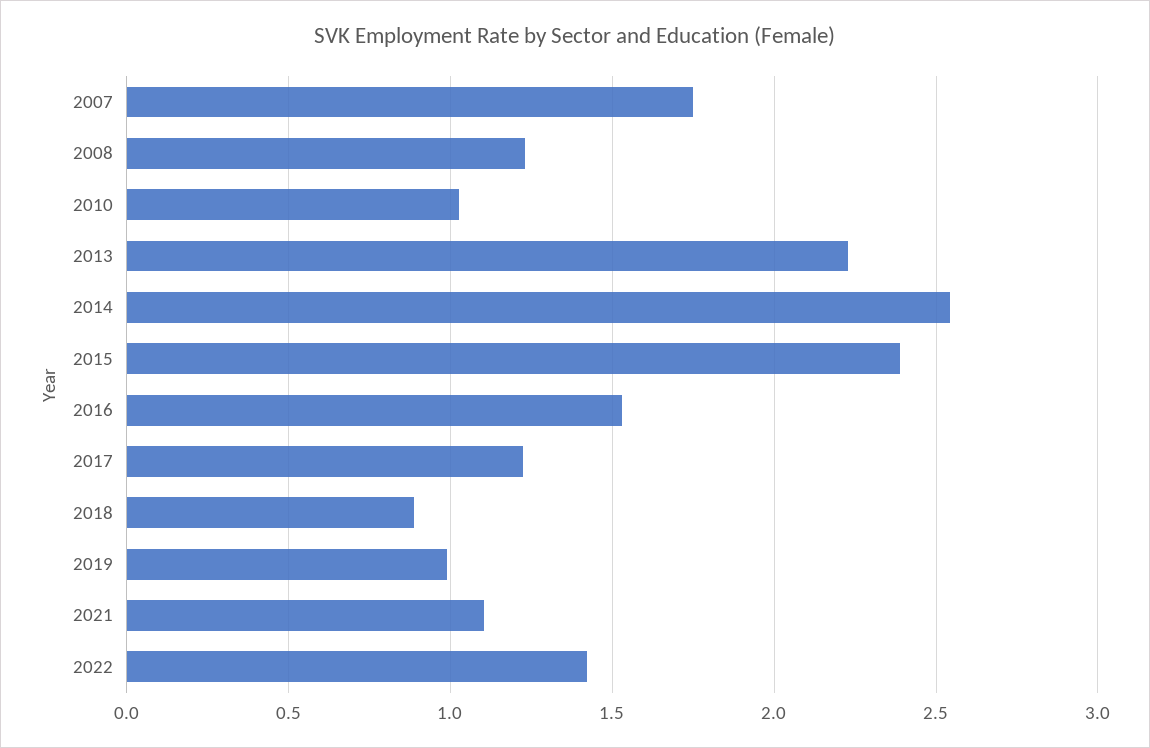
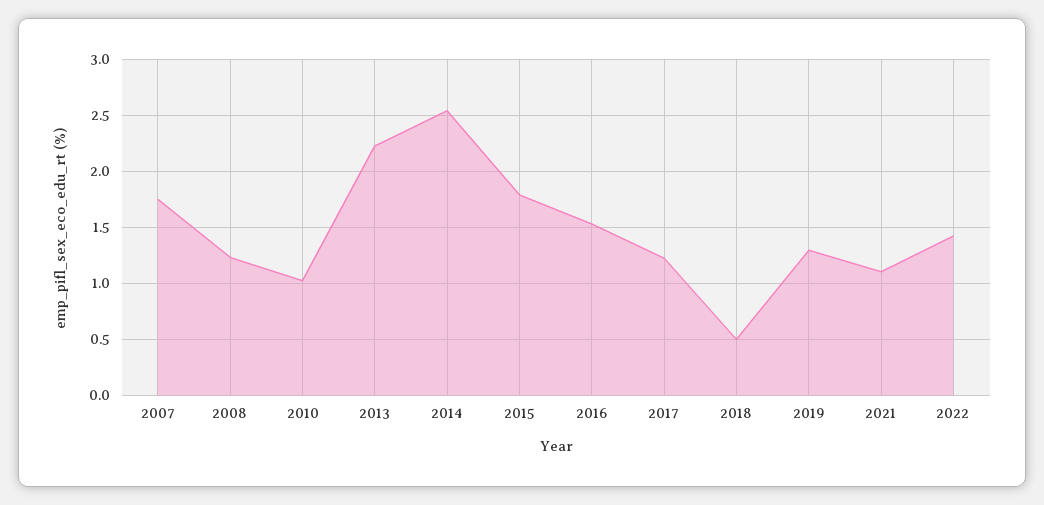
  {
    "2007": 1.75,
    "2008": 1.25,
    "2010": 1.05,
    "2013": 2.25,
    "2014": 2.55,
-   "2015": 2.4,
+   "2015": 1.8,
    "2016": 1.55,
    "2017": 1.2,
-   "2018": 0.9,
+   "2018": 0.5,
-   "2019": 1,
+   "2019": 1.3,
    "2021": 1.1,
    "2022": 1.4
  }

